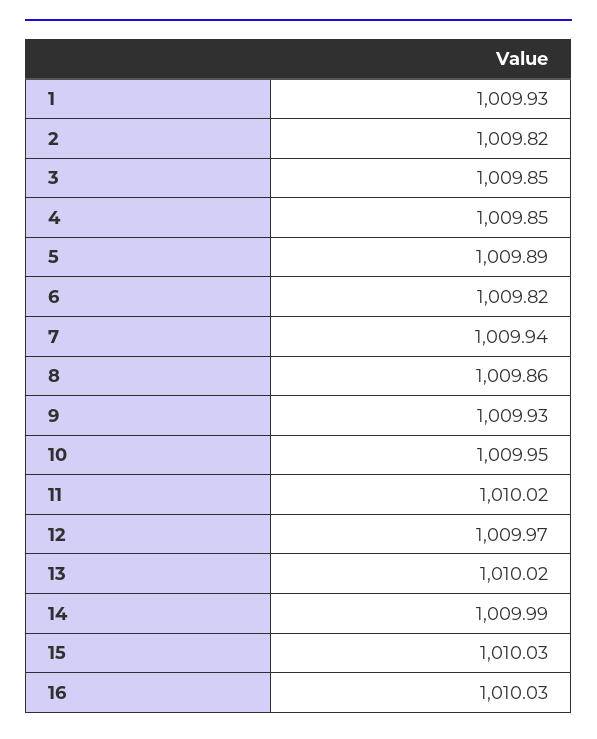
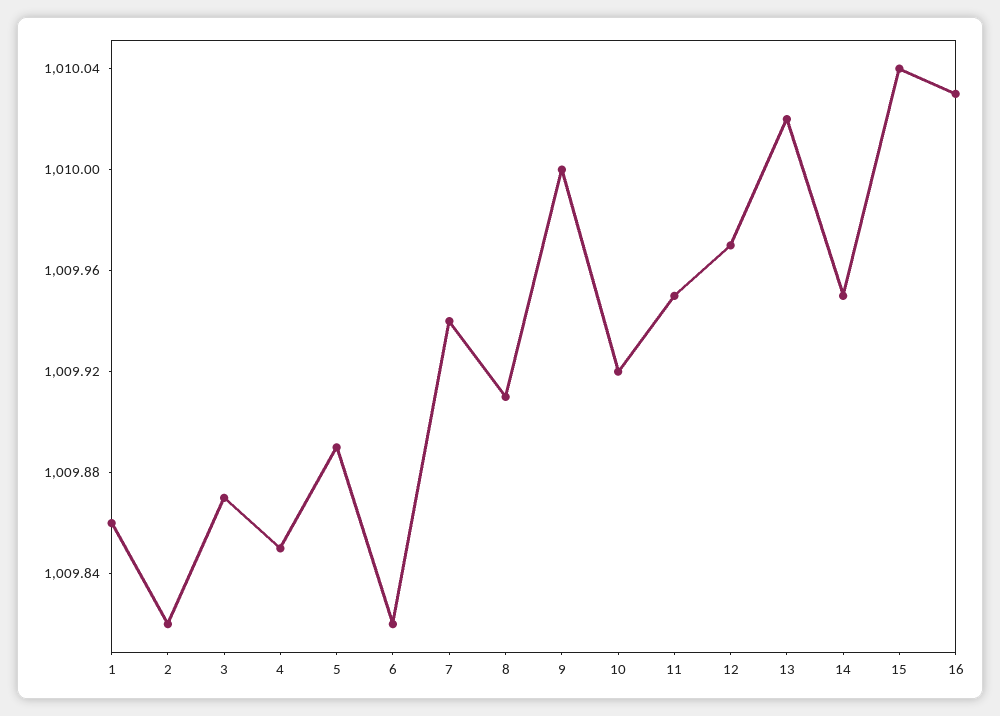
  {
-   "1": 1009.93,
+   "1": 1009.86,
    "2": 1009.82,
-   "3": 1009.85,
+   "3": 1009.87,
    "4": 1009.85,
    "5": 1009.89,
    "6": 1009.82,
    "7": 1009.94,
-   "8": 1009.86,
+   "8": 1009.91,
-   "9": 1009.93,
+   "9": 1010,
-   "10": 1009.95,
+   "10": 1009.92,
-   "11": 1010.02,
+   "11": 1009.95,
    "12": 1009.97,
    "13": 1010.02,
-   "14": 1009.99,
+   "14": 1009.95,
-   "15": 1010.03,
+   "15": 1010.04,
    "16": 1010.03
  }

